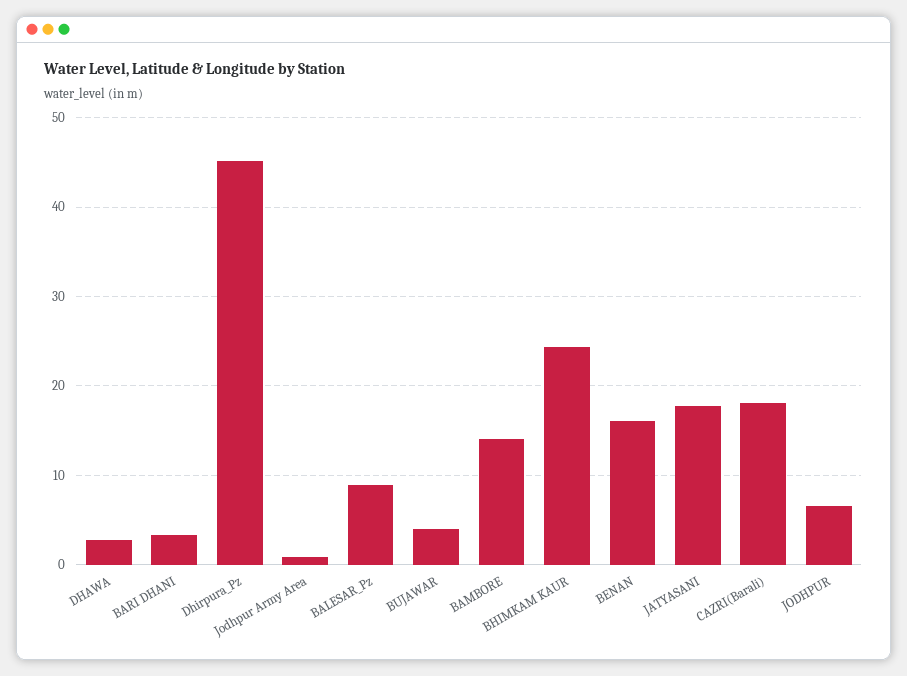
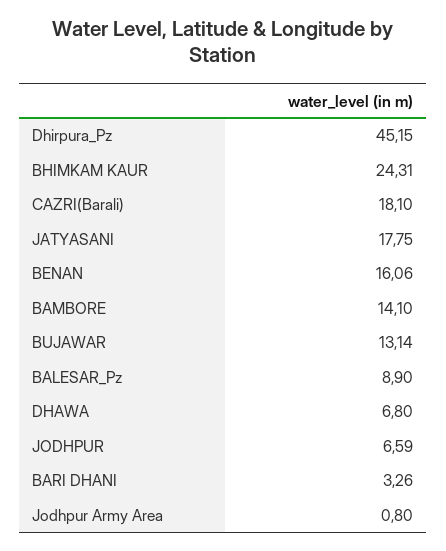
  {
-   "DHAWA": 3,
+   "DHAWA": 6.8,
    "BARI DHANI": 3.26,
    "Dhirpura_Pz": 45.15,
    "Jodhpur Army Area": 0.8,
    "BALESAR_Pz": 8.9,
-   "BUJAWAR": 4,
+   "BUJAWAR": 13.14,
    "BAMBORE": 14.1,
    "BHIMKAM KAUR": 24.31,
    "BENAN": 16.06,
    "JATYASANI": 17.75,
    "CAZRI(Barali)": 18.1,
    "JODHPUR": 6.59
  }

